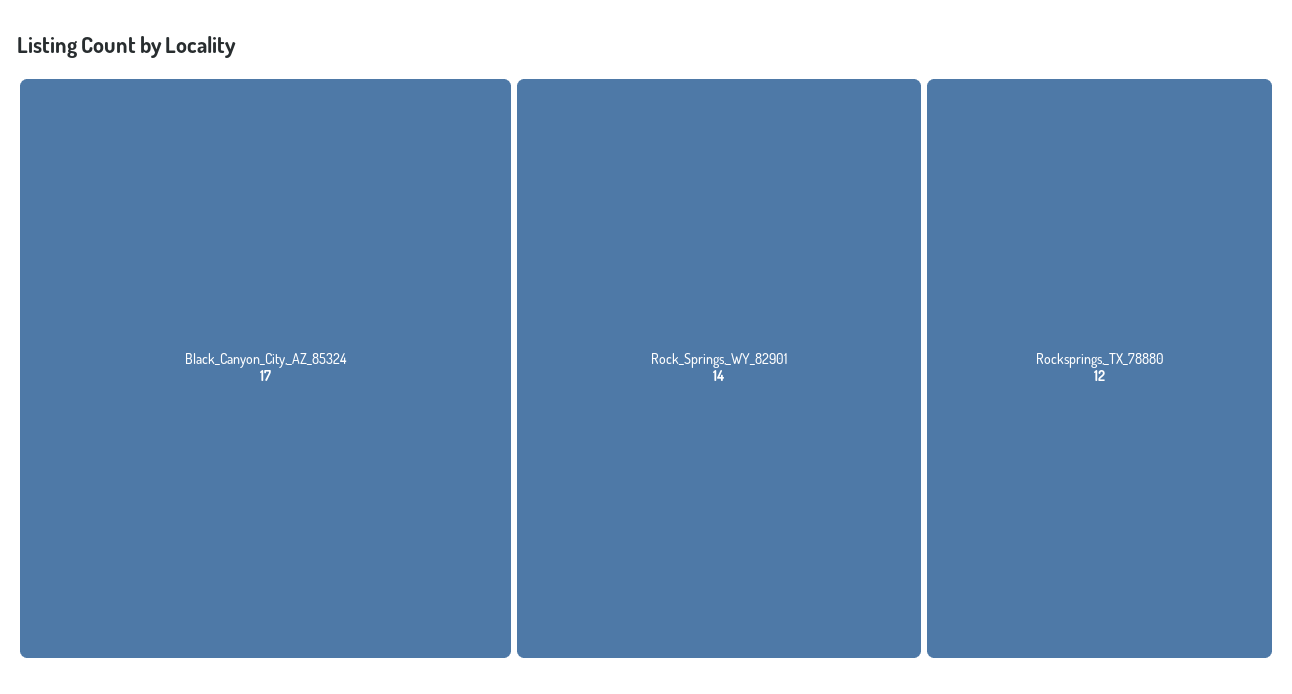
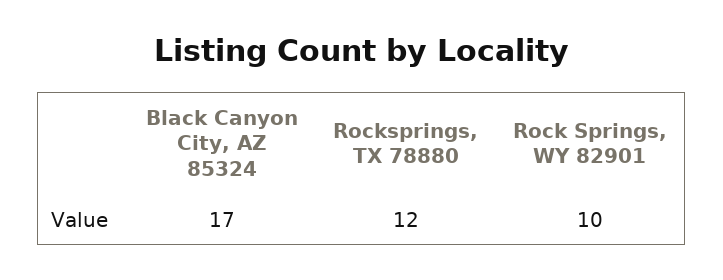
  {
    "Black_Canyon_City,_AZ_85324": 17,
-   "Rock_Springs,_WY_82901": 14,
+   "Rock_Springs,_WY_82901": 10,
    "Rocksprings,_TX_78880": 12
  }

